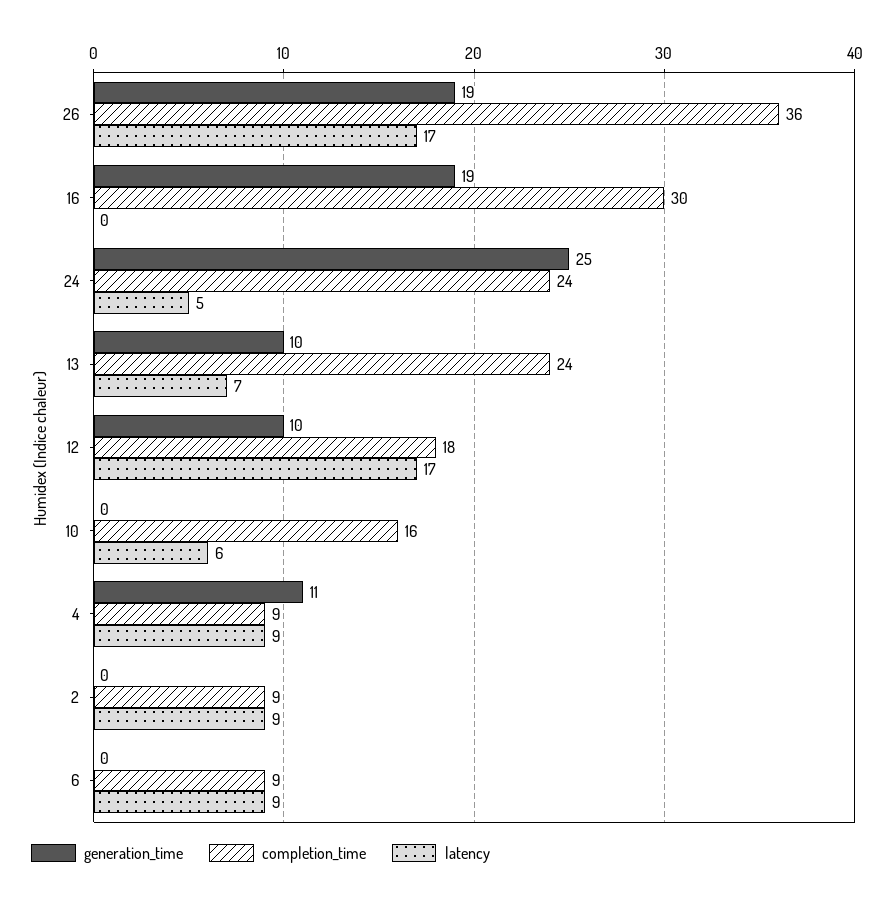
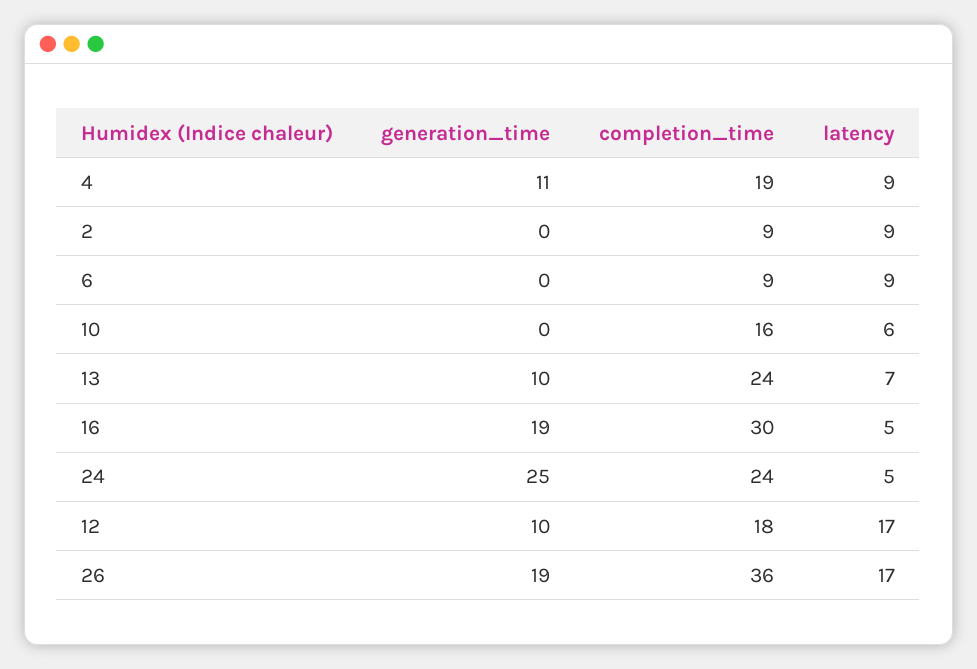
  {
    "generation_time": {
      "26": 19,
      "16": 19,
      "24": 25,
      "13": 10,
      "12": 10,
      "10": 0,
      "4": 11,
      "2": 0,
      "6": 0
    },
    "completion_time": {
      "26": 36,
      "16": 30,
      "24": 24,
      "13": 24,
      "12": 18,
      "10": 16,
-     "4": 9,
+     "4": 19,
      "2": 9,
      "6": 9
    },
    "latency": {
      "26": 17,
-     "16": 0,
+     "16": 5,
      "24": 5,
      "13": 7,
      "12": 17,
      "10": 6,
      "4": 9,
      "2": 9,
      "6": 9
    }
  }

